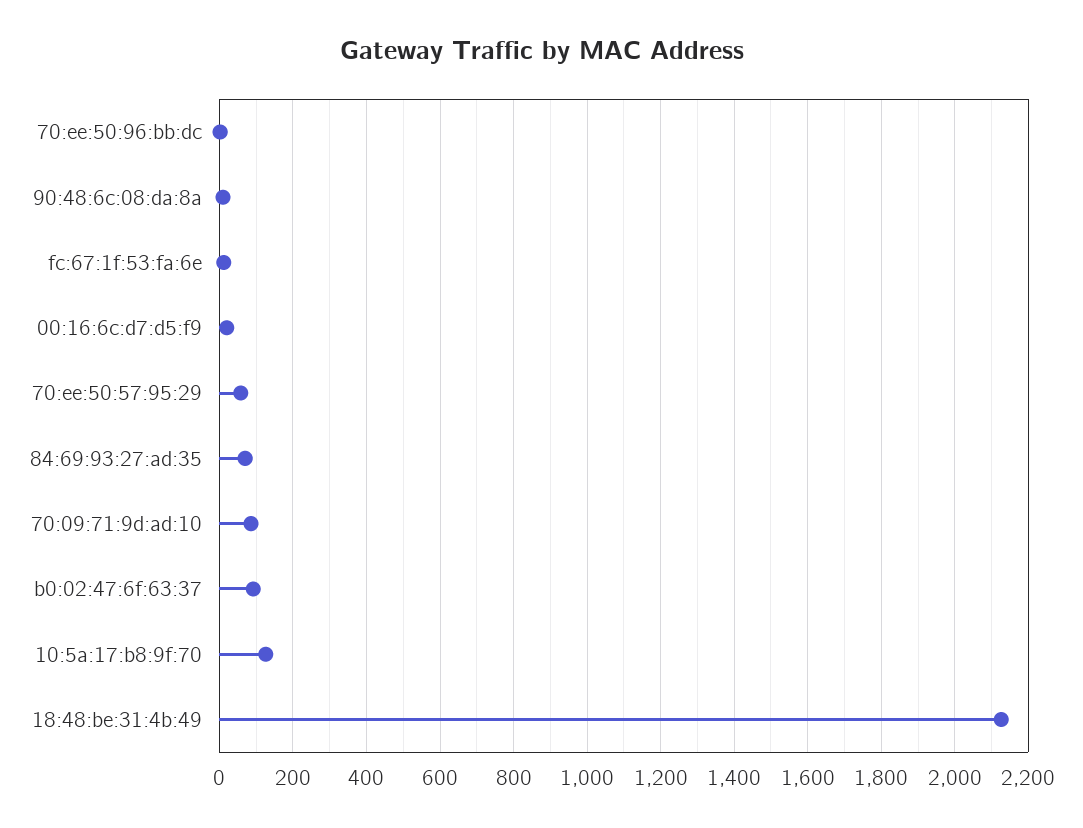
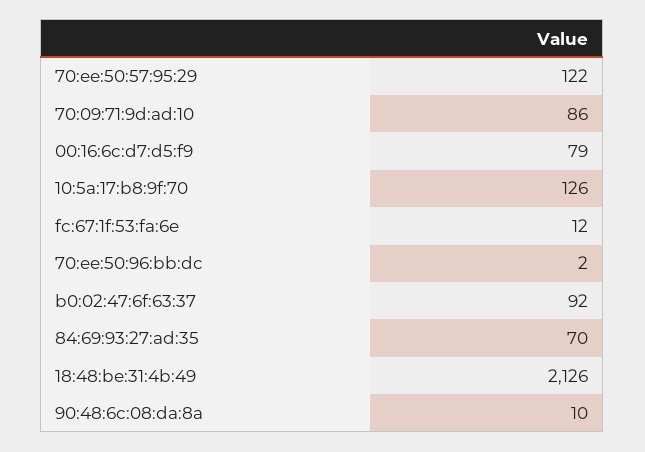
  {
    "70:ee:50:96:bb:dc": 2,
    "90:48:6c:08:da:8a": 10,
    "fc:67:1f:53:fa:6e": 12,
-   "00:16:6c:d7:d5:f9": 20,
+   "00:16:6c:d7:d5:f9": 79,
-   "70:ee:50:57:95:29": 60,
+   "70:ee:50:57:95:29": 122,
    "84:69:93:27:ad:35": 70,
    "70:09:71:9d:ad:10": 86,
    "b0:02:47:6f:63:37": 92,
    "10:5a:17:b8:9f:70": 126,
    "18:48:be:31:4b:49": 2126
  }

